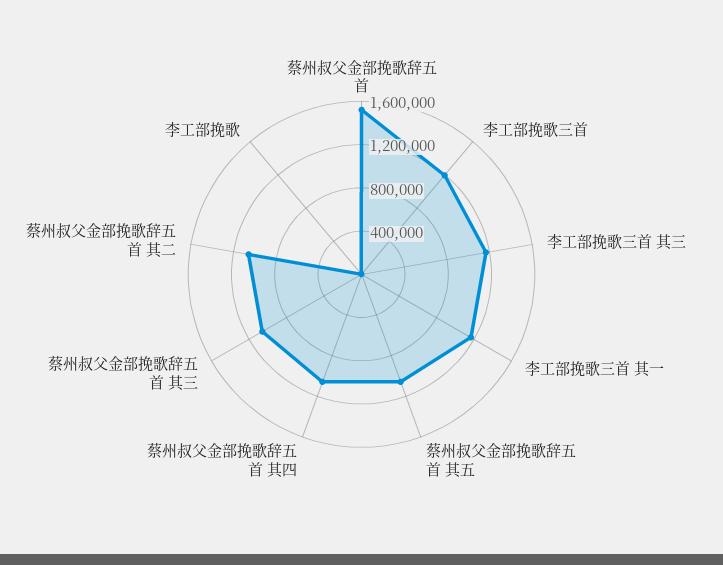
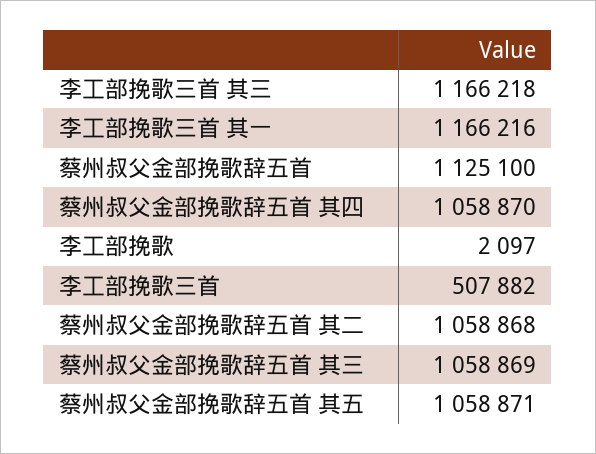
  {
-   "蔡州叔父金部挽歌辞五首": 1500000,
+   "蔡州叔父金部挽歌辞五首": 1125100,
-   "李工部挽歌三首": 1200000,
+   "李工部挽歌三首": 507882,
    "李工部挽歌三首 其三": 1166218,
    "李工部挽歌三首 其一": 1166216,
    "蔡州叔父金部挽歌辞五首 其五": 1058871,
    "蔡州叔父金部挽歌辞五首 其四": 1058870,
    "蔡州叔父金部挽歌辞五首 其三": 1058869,
    "蔡州叔父金部挽歌辞五首 其二": 1058868,
    "李工部挽歌": 2097
  }

